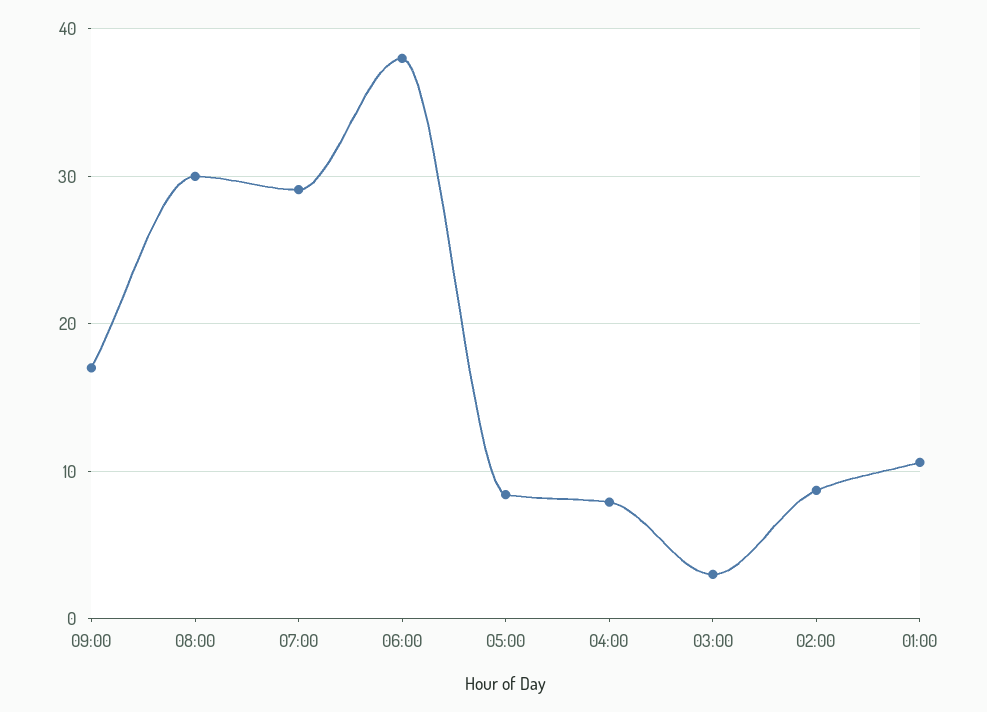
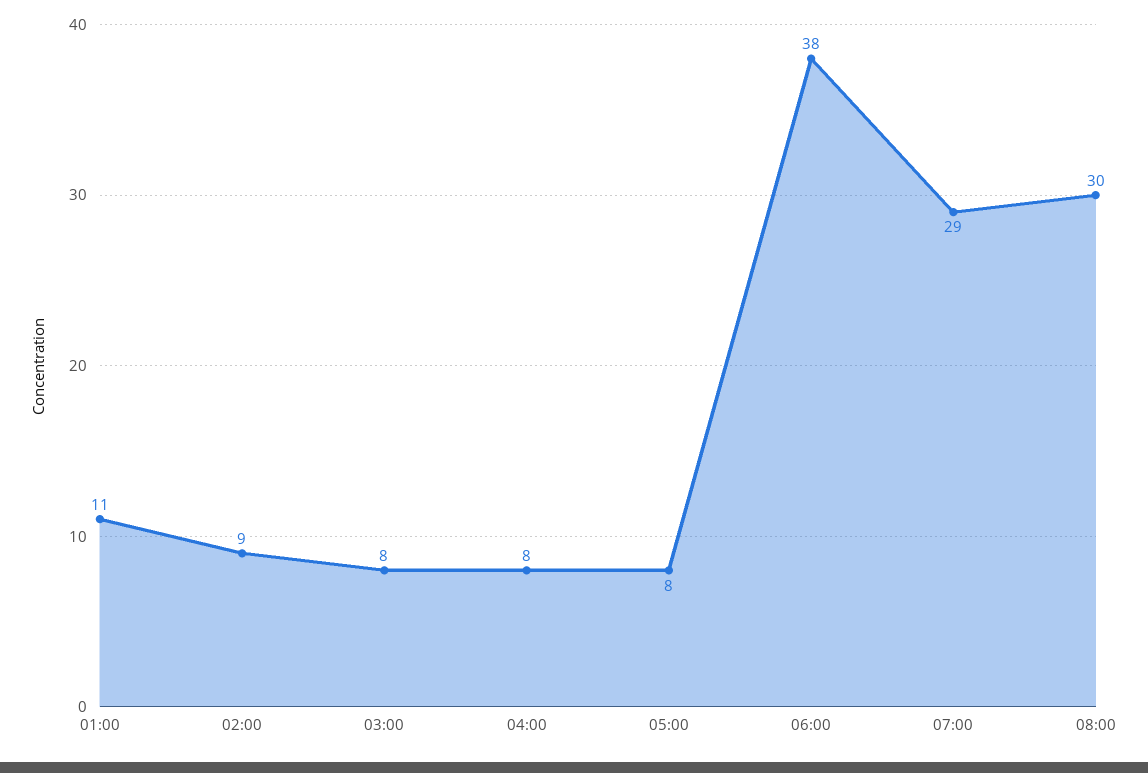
  {
-   "09:00": 17,
    "08:00": 30,
    "07:00": 29,
    "06:00": 38,
    "05:00": 8,
    "04:00": 8,
-   "03:00": 3,
+   "03:00": 8,
    "02:00": 9,
    "01:00": 11
  }

